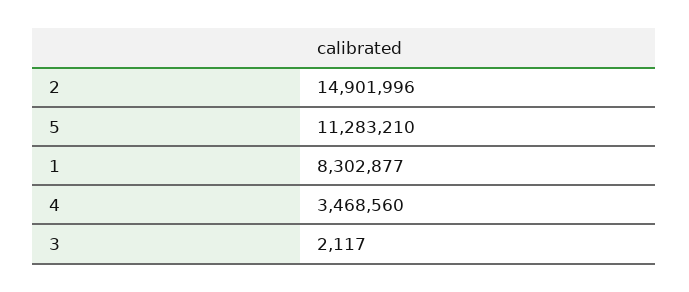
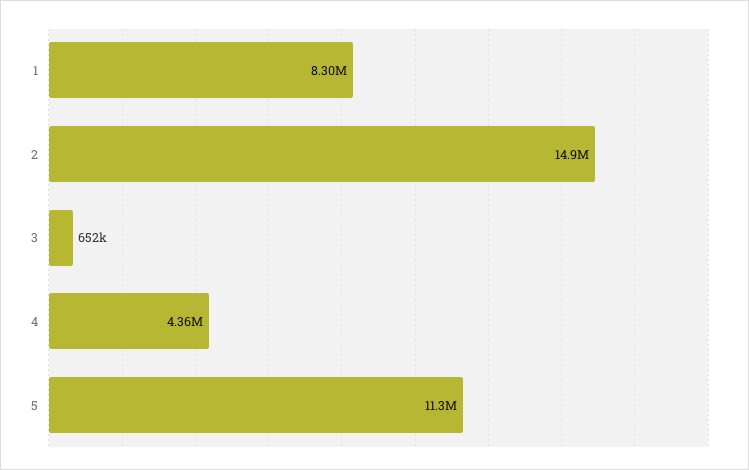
  {
    "2": 14901996,
    "5": 11283210,
    "1": 8302877,
-   "4": 3468560,
+   "4": 4360000,
-   "3": 2117
+   "3": 652000
  }

